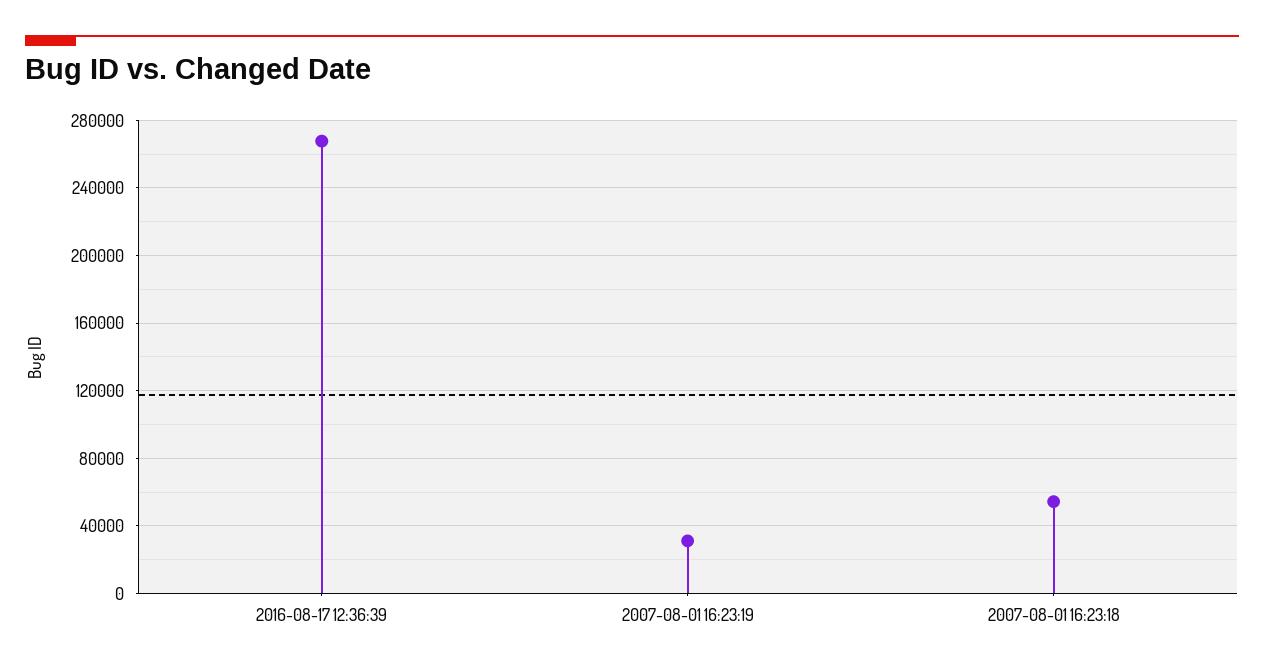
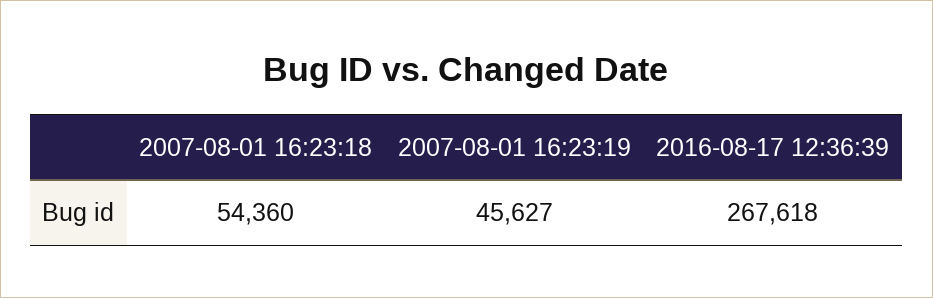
  {
    "2016-08-17 12:36:39": 267618,
-   "2007-08-01 16:23:19": 30000,
+   "2007-08-01 16:23:19": 45627,
    "2007-08-01 16:23:18": 54360
  }

